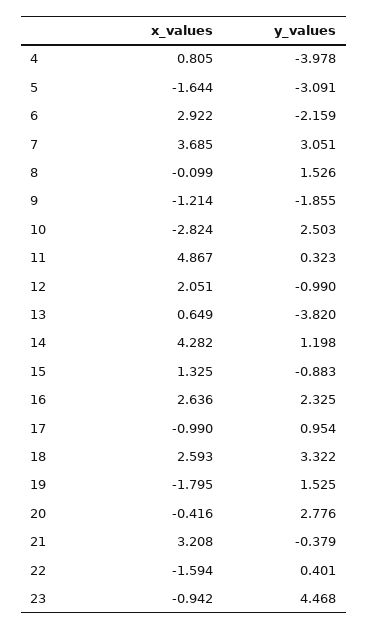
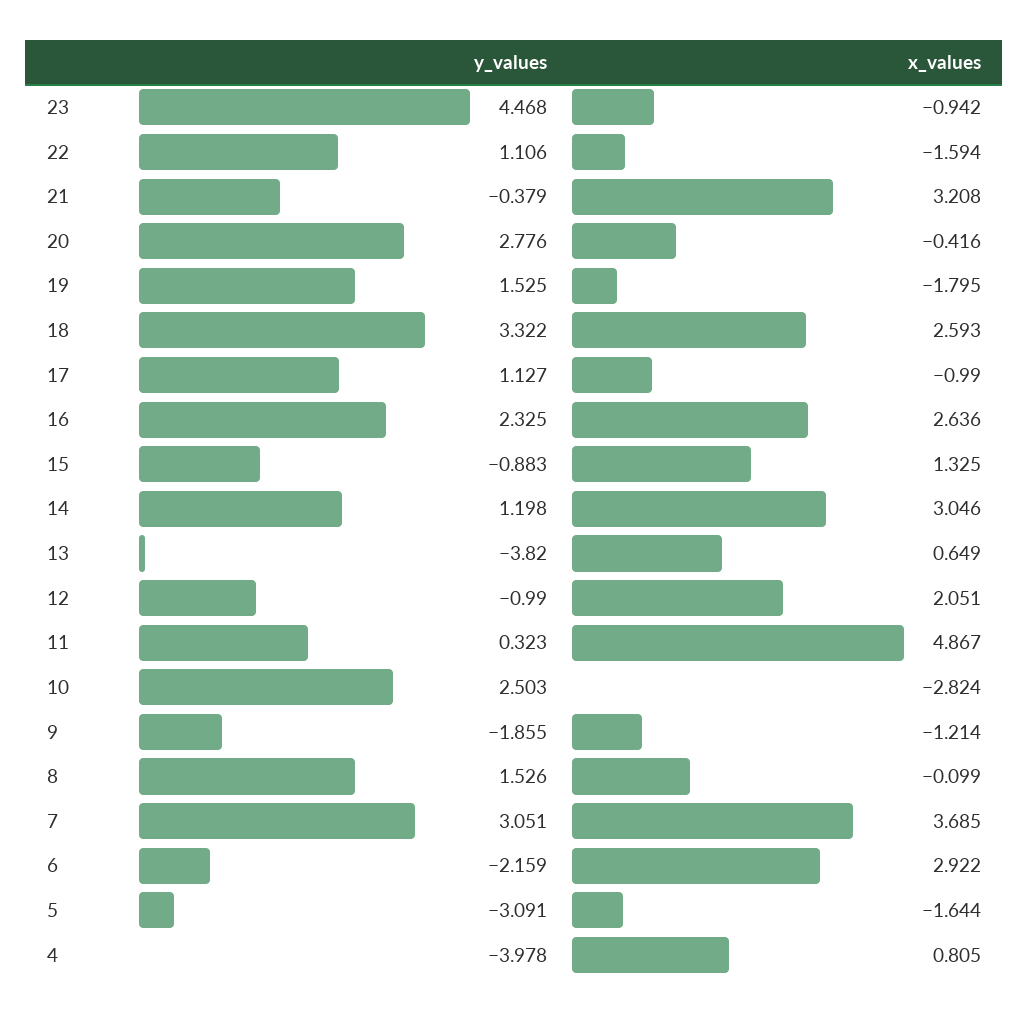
  {
    "x_values": {
      "4": 0.805,
      "5": -1.644,
      "6": 2.922,
      "7": 3.685,
      "8": -0.099,
      "9": -1.214,
      "10": -2.824,
      "11": 4.867,
      "12": 2.051,
      "13": 0.649,
-     "14": 4.282,
+     "14": 3.046,
      "15": 1.325,
      "16": 2.636,
      "17": -0.99,
      "18": 2.593,
      "19": -1.795,
      "20": -0.416,
      "21": 3.208,
      "22": -1.594,
      "23": -0.942
    },
    "y_values": {
      "4": -3.978,
      "5": -3.091,
      "6": -2.159,
      "7": 3.051,
      "8": 1.526,
      "9": -1.855,
      "10": 2.503,
      "11": 0.323,
      "12": -0.99,
      "13": -3.82,
      "14": 1.198,
      "15": -0.883,
      "16": 2.325,
-     "17": 0.954,
+     "17": 1.127,
      "18": 3.322,
      "19": 1.525,
      "20": 2.776,
      "21": -0.379,
-     "22": 0.401,
+     "22": 1.106,
      "23": 4.468
    }
  }

